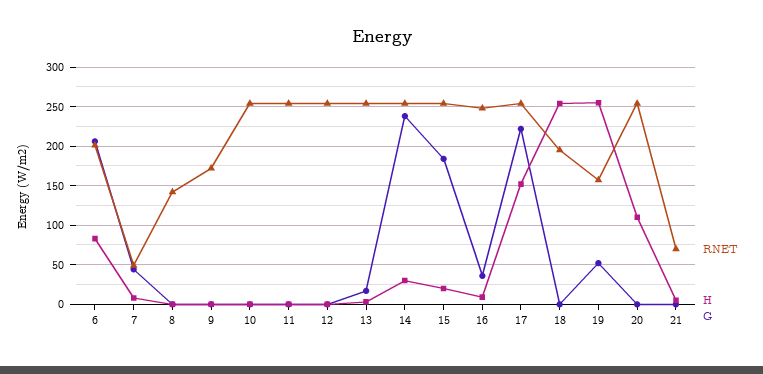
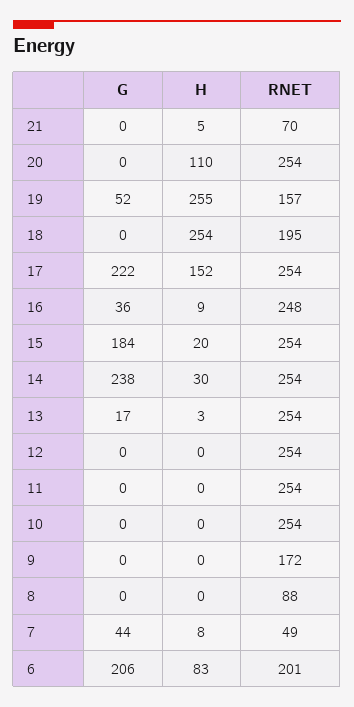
  {
    "RNET": {
      "6": 201,
      "7": 49,
-     "8": 140,
+     "8": 88,
      "9": 172,
      "10": 254,
      "11": 254,
      "12": 254,
      "13": 254,
      "14": 254,
      "15": 254,
      "16": 248,
      "17": 254,
      "18": 195,
      "19": 157,
      "20": 254,
      "21": 70
    },
    "H": {
      "6": 83,
      "7": 8,
      "8": 0,
      "9": 0,
      "10": 0,
      "11": 0,
      "12": 0,
      "13": 3,
      "14": 30,
      "15": 20,
      "16": 9,
      "17": 152,
      "18": 254,
      "19": 255,
      "20": 110,
      "21": 5
    },
    "G": {
      "6": 206,
      "7": 44,
      "8": 0,
      "9": 0,
      "10": 0,
      "11": 0,
      "12": 0,
      "13": 17,
      "14": 238,
      "15": 184,
      "16": 36,
      "17": 222,
      "18": 0,
      "19": 52,
      "20": 0,
      "21": 0
    }
  }

